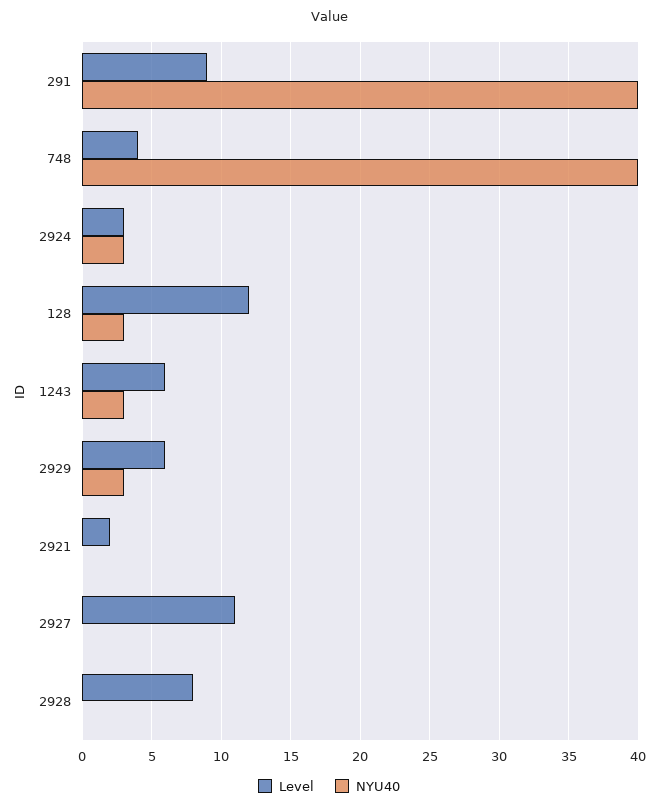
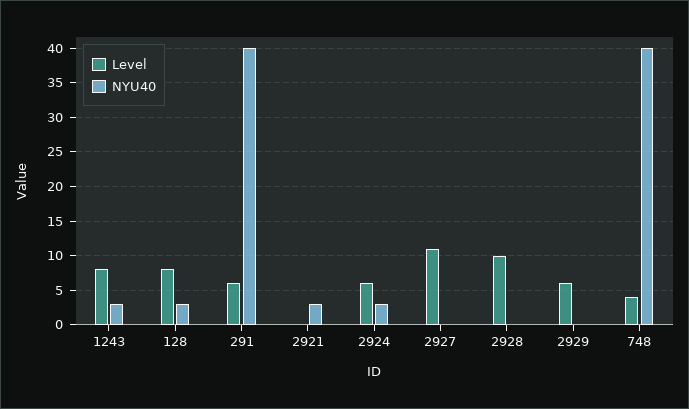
  {
    "Level": {
-     "291": 9,
+     "291": 6,
      "748": 4,
-     "2924": 3,
+     "2924": 6,
-     "128": 12,
+     "128": 8,
-     "1243": 6,
+     "1243": 8,
      "2929": 6,
-     "2921": 2,
+     "2921": 0,
      "2927": 11,
-     "2928": 8
+     "2928": 10
    },
    "NYU40": {
      "291": 40,
      "748": 40,
      "2924": 3,
      "128": 3,
      "1243": 3,
-     "2929": 3,
+     "2929": 0,
-     "2921": 0,
+     "2921": 3,
      "2927": 0,
      "2928": 0
    }
  }

